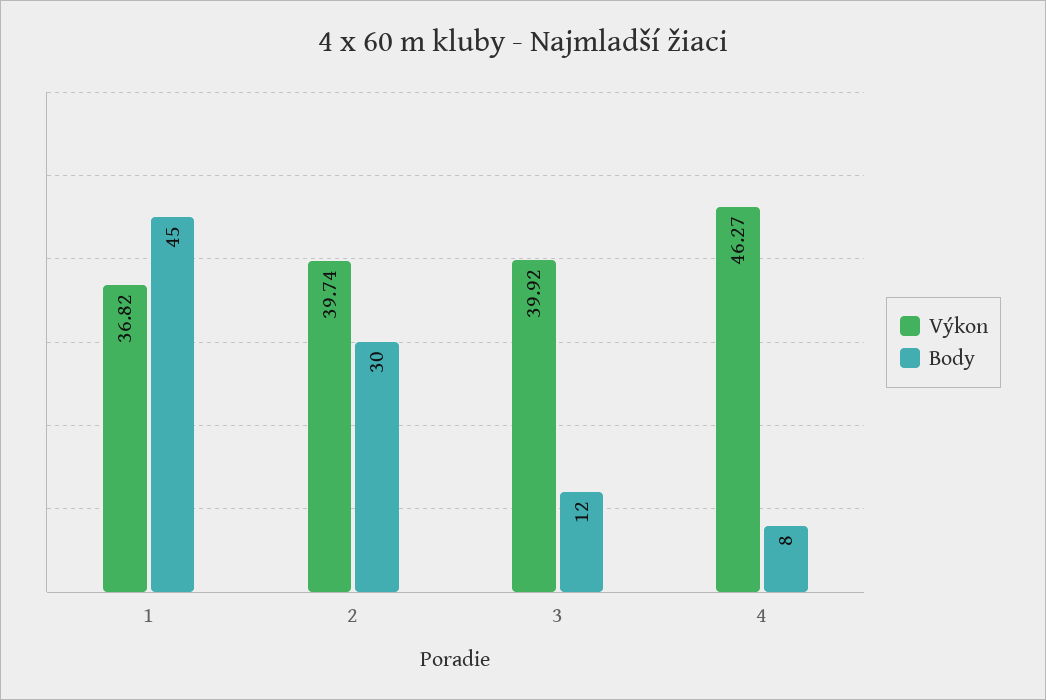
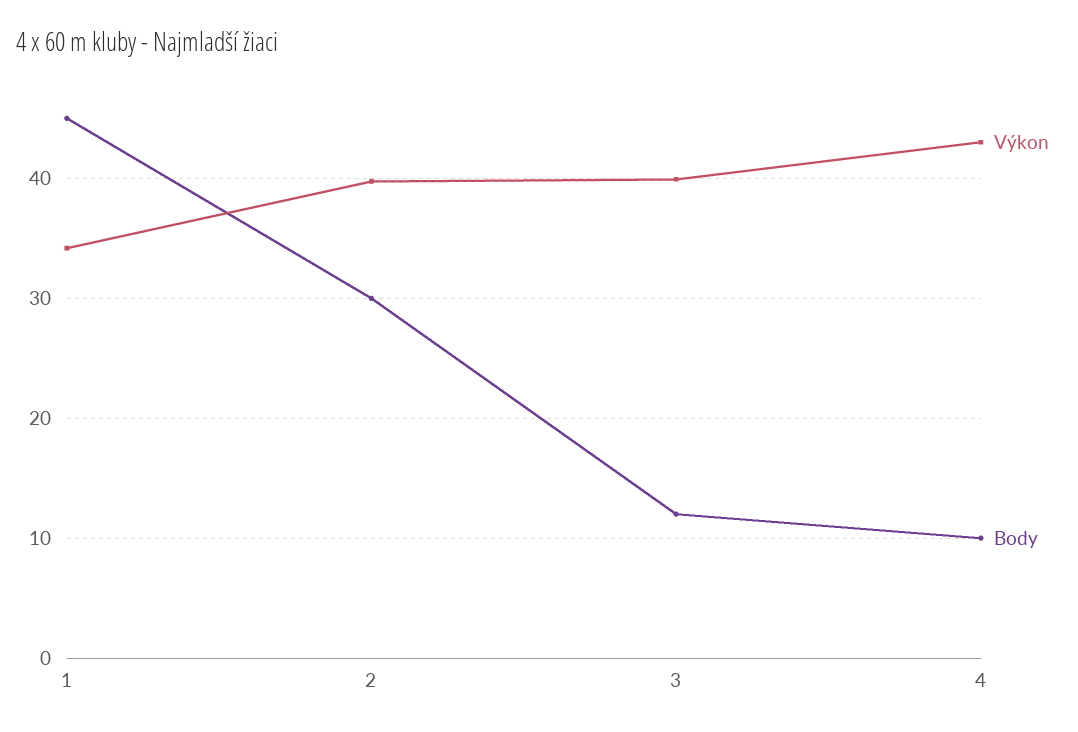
  {
    "Výkon": {
-     "1": 36.82,
+     "1": 34,
      "2": 39.74,
      "3": 39.92,
-     "4": 46.27
+     "4": 43
    },
    "Body": {
      "1": 45,
      "2": 30,
      "3": 12,
-     "4": 8
+     "4": 10
    }
  }

